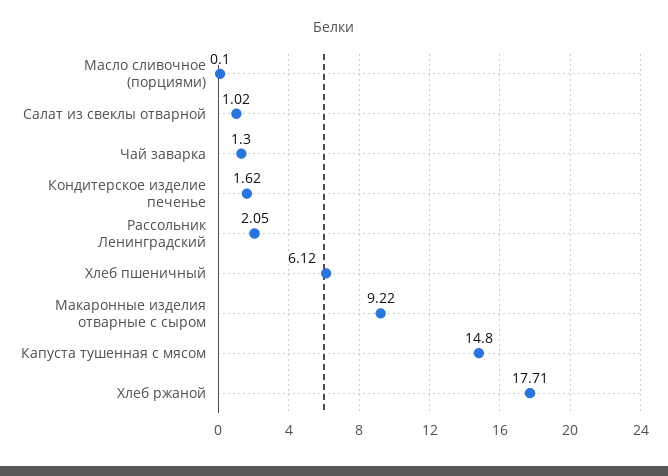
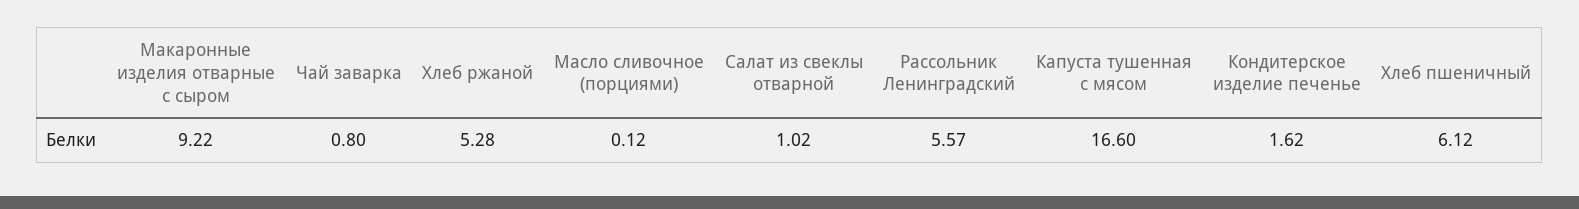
  {
-   "Масло сливочное (порциями)": 0.1,
+   "Масло сливочное (порциями)": 0.12,
    "Салат из свеклы отварной": 1.02,
-   "Чай заварка": 1.3,
+   "Чай заварка": 0.8,
    "Кондитерское изделие печенье": 1.62,
-   "Рассольник Ленинградский": 2.05,
+   "Рассольник Ленинградский": 5.57,
    "Хлеб пшеничный": 6.12,
    "Макаронные изделия отварные с сыром": 9.22,
-   "Капуста тушенная с мясом": 14.8,
+   "Капуста тушенная с мясом": 16.6,
-   "Хлеб ржаной": 17.71
+   "Хлеб ржаной": 5.28
  }

